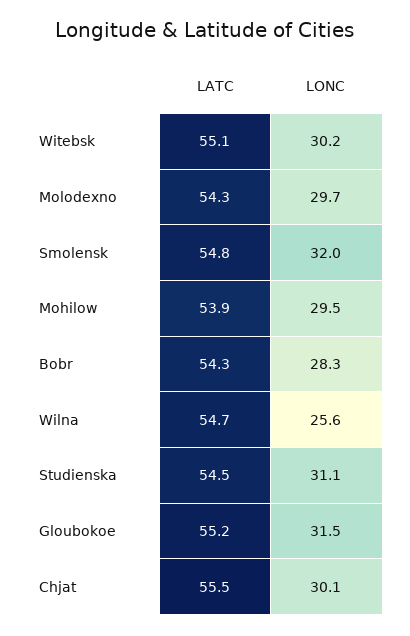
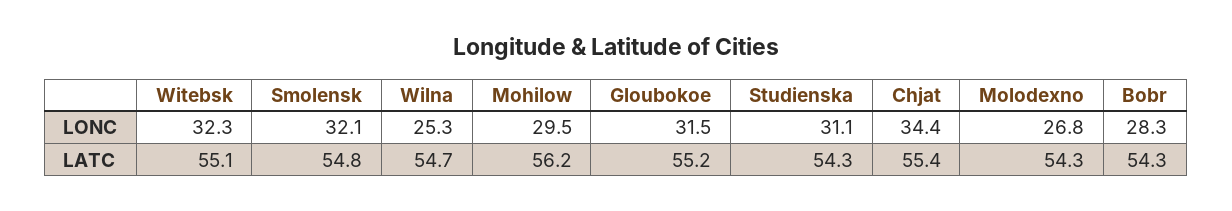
  {
    "LATC": {
      "Witebsk": 55.1,
      "Molodexno": 54.3,
      "Smolensk": 54.8,
-     "Mohilow": 53.9,
+     "Mohilow": 56.2,
      "Bobr": 54.3,
      "Wilna": 54.7,
-     "Studienska": 54.5,
+     "Studienska": 54.3,
      "Gloubokoe": 55.2,
-     "Chjat": 55.5
+     "Chjat": 55.4
    },
    "LONC": {
-     "Witebsk": 30.2,
+     "Witebsk": 32.3,
-     "Molodexno": 29.7,
+     "Molodexno": 26.8,
-     "Smolensk": 32,
+     "Smolensk": 32.1,
      "Mohilow": 29.5,
      "Bobr": 28.3,
-     "Wilna": 25.6,
+     "Wilna": 25.3,
      "Studienska": 31.1,
      "Gloubokoe": 31.5,
-     "Chjat": 30.1
+     "Chjat": 34.4
    }
  }

